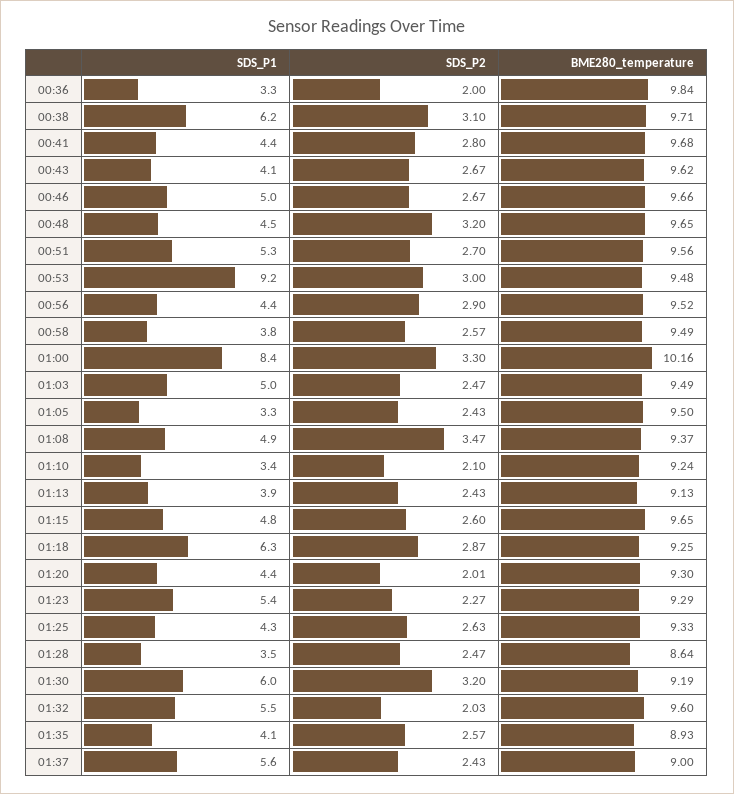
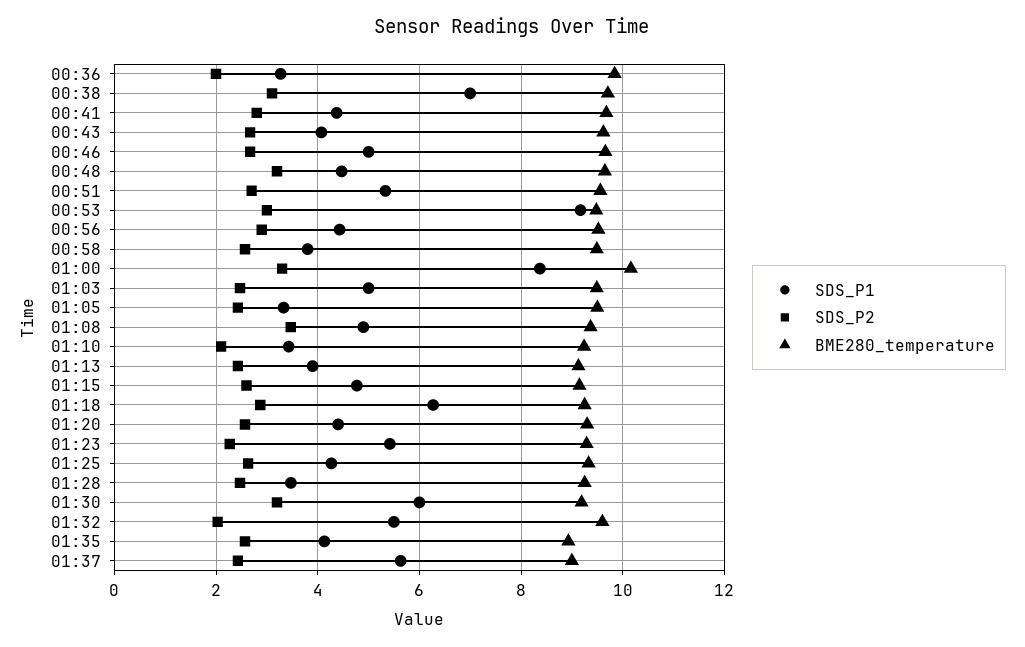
  {
    "SDS_P1": {
      "00:36": 3.3,
-     "00:38": 6.2,
+     "00:38": 7,
      "00:41": 4.4,
      "00:43": 4.1,
      "00:46": 5,
      "00:48": 4.5,
      "00:51": 5.3,
      "00:53": 9.2,
      "00:56": 4.4,
      "00:58": 3.8,
      "01:00": 8.4,
      "01:03": 5,
      "01:05": 3.3,
      "01:08": 4.9,
      "01:10": 3.4,
      "01:13": 3.9,
      "01:15": 4.8,
      "01:18": 6.3,
      "01:20": 4.4,
      "01:23": 5.4,
      "01:25": 4.3,
      "01:28": 3.5,
      "01:30": 6,
      "01:32": 5.5,
      "01:35": 4.1,
      "01:37": 5.6
    },
    "SDS_P2": {
      "00:36": 2,
      "00:38": 3.1,
      "00:41": 2.8,
      "00:43": 2.67,
      "00:46": 2.67,
      "00:48": 3.2,
      "00:51": 2.7,
      "00:53": 3,
      "00:56": 2.9,
      "00:58": 2.57,
      "01:00": 3.3,
      "01:03": 2.47,
      "01:05": 2.43,
      "01:08": 3.47,
      "01:10": 2.1,
      "01:13": 2.43,
      "01:15": 2.6,
      "01:18": 2.87,
-     "01:20": 2.01,
+     "01:20": 2.6,
      "01:23": 2.27,
      "01:25": 2.63,
      "01:28": 2.47,
      "01:30": 3.2,
      "01:32": 2.03,
      "01:35": 2.57,
      "01:37": 2.43
    },
    "BME280_temperature": {
      "00:36": 9.84,
      "00:38": 9.71,
      "00:41": 9.68,
      "00:43": 9.62,
      "00:46": 9.66,
      "00:48": 9.65,
      "00:51": 9.56,
      "00:53": 9.48,
      "00:56": 9.52,
      "00:58": 9.49,
      "01:00": 10.16,
      "01:03": 9.49,
      "01:05": 9.5,
      "01:08": 9.37,
      "01:10": 9.24,
      "01:13": 9.13,
-     "01:15": 9.65,
+     "01:15": 9.2,
      "01:18": 9.25,
      "01:20": 9.3,
      "01:23": 9.29,
      "01:25": 9.33,
-     "01:28": 8.64,
+     "01:28": 9.2,
      "01:30": 9.19,
      "01:32": 9.6,
      "01:35": 8.93,
      "01:37": 9
    }
  }

